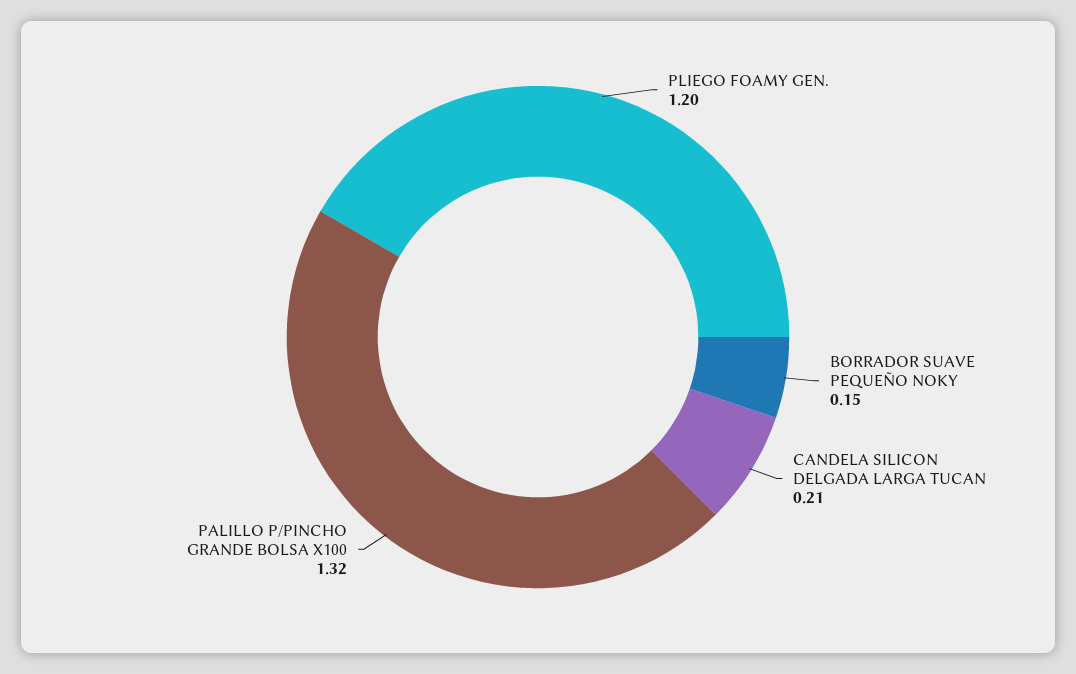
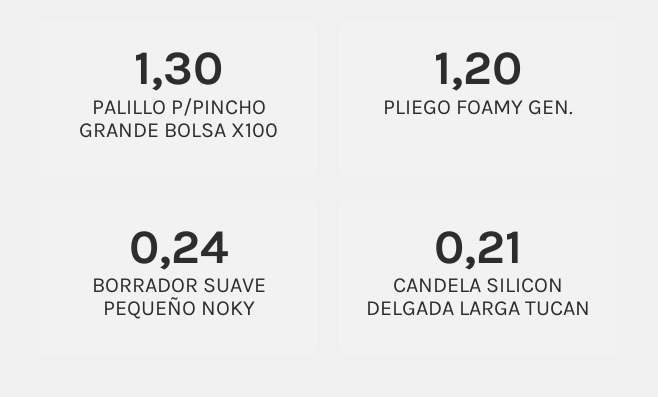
  {
    "PLIEGO FOAMY GEN.": 1.2,
-   "BORRADOR SUAVE PEQUEÑO NOKY": 0.15,
+   "BORRADOR SUAVE PEQUEÑO NOKY": 0.24,
    "CANDELA SILICON DELGADA LARGA TUCAN": 0.21,
-   "PALILLO P/PINCHO GRANDE BOLSA X100": 1.32
+   "PALILLO P/PINCHO GRANDE BOLSA X100": 1.3
  }

